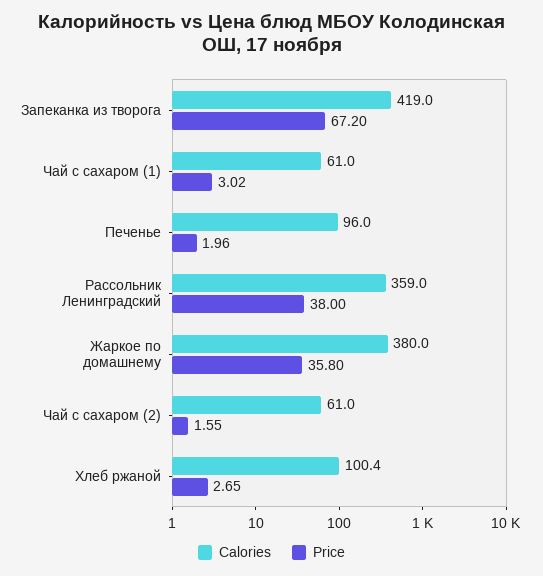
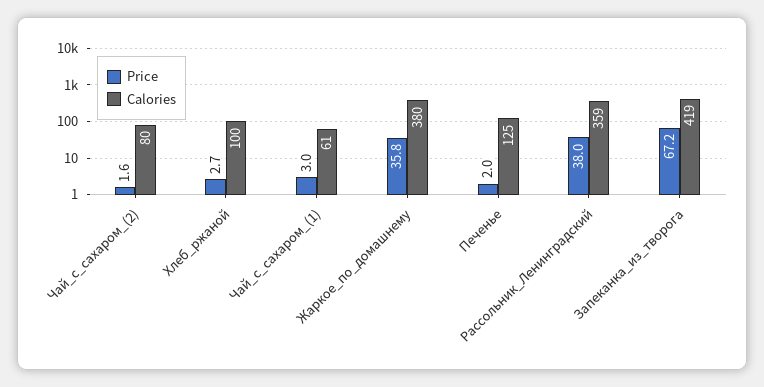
  {
    "Calories": {
      "Запеканка из творога": 419,
      "Чай с сахаром (1)": 61,
-     "Печенье": 96,
+     "Печенье": 125,
      "Рассольник Ленинградский": 359,
      "Жаркое по домашнему": 380,
-     "Чай с сахаром (2)": 61,
+     "Чай с сахаром (2)": 80,
      "Хлеб ржаной": 100.4
    },
    "Price": {
      "Запеканка из творога": 67.2,
      "Чай с сахаром (1)": 3.02,
      "Печенье": 1.96,
      "Рассольник Ленинградский": 38,
      "Жаркое по домашнему": 35.8,
      "Чай с сахаром (2)": 1.55,
      "Хлеб ржаной": 2.65
    }
  }

